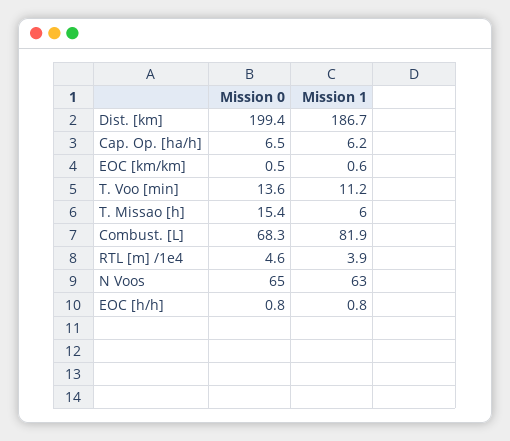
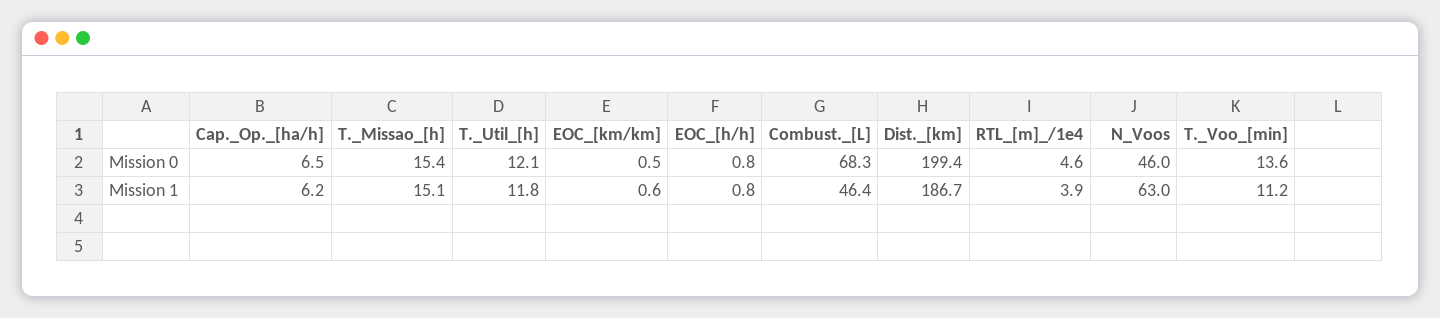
  {
    "Mission 0": {
      "Dist. [km]": 199.4,
      "Cap. Op. [ha/h]": 6.5,
      "EOC [km/km]": 0.5,
      "T. Voo [min]": 13.6,
      "T. Missao [h]": 15.4,
      "Combust. [L]": 68.3,
      "RTL [m] /1e4": 4.6,
-     "N Voos": 65,
+     "N Voos": 46,
-     "EOC [h/h]": 0.8
+     "EOC [h/h]": 0.8,
+     "T._Util_[h]": 12.1
    },
    "Mission 1": {
      "Dist. [km]": 186.7,
      "Cap. Op. [ha/h]": 6.2,
      "EOC [km/km]": 0.6,
      "T. Voo [min]": 11.2,
-     "T. Missao [h]": 6,
+     "T. Missao [h]": 15.1,
-     "Combust. [L]": 81.9,
+     "Combust. [L]": 46.4,
      "RTL [m] /1e4": 3.9,
      "N Voos": 63,
-     "EOC [h/h]": 0.8
+     "EOC [h/h]": 0.8,
+     "T._Util_[h]": 11.8
    }
  }

